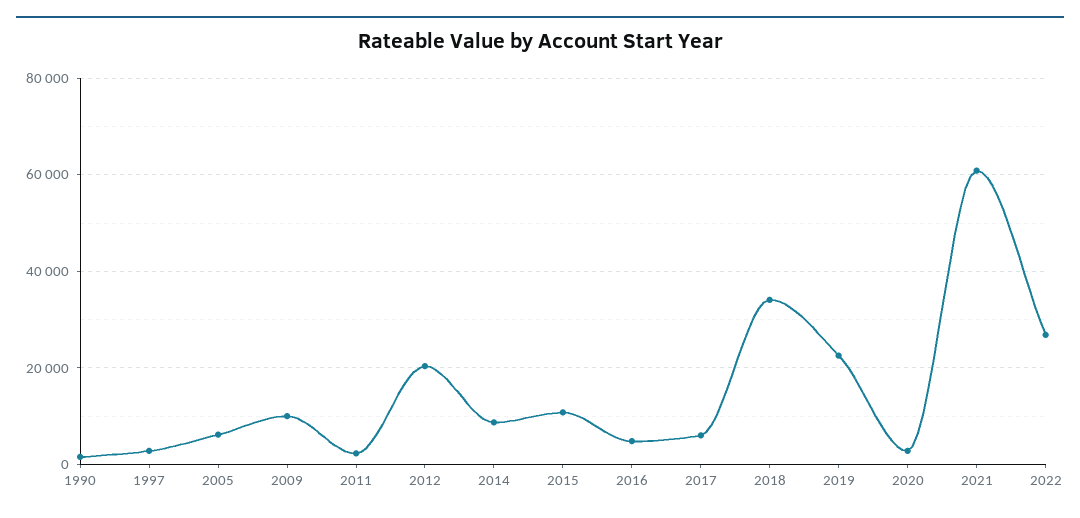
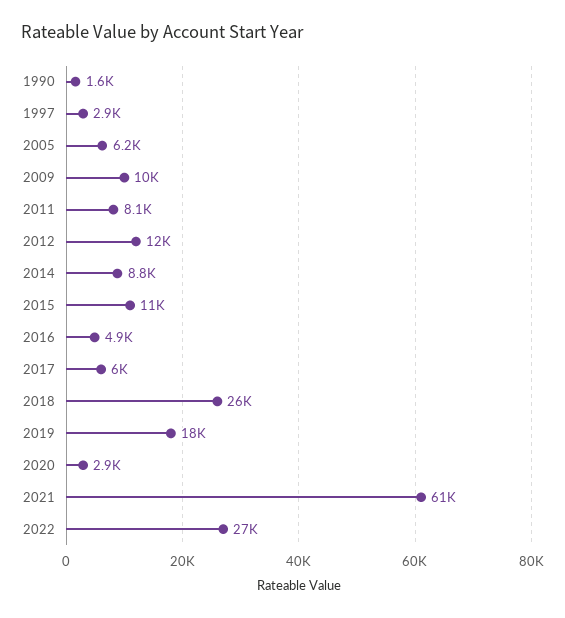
  {
    "1990": 1600,
    "1997": 2900,
    "2005": 6200,
    "2009": 10000,
-   "2011": 2000,
+   "2011": 8100,
-   "2012": 20000,
+   "2012": 12000,
    "2014": 8800,
    "2015": 11000,
    "2016": 4900,
    "2017": 6000,
-   "2018": 34000,
+   "2018": 26000,
-   "2019": 22000,
+   "2019": 18000,
    "2020": 2900,
    "2021": 61000,
    "2022": 27000
  }

